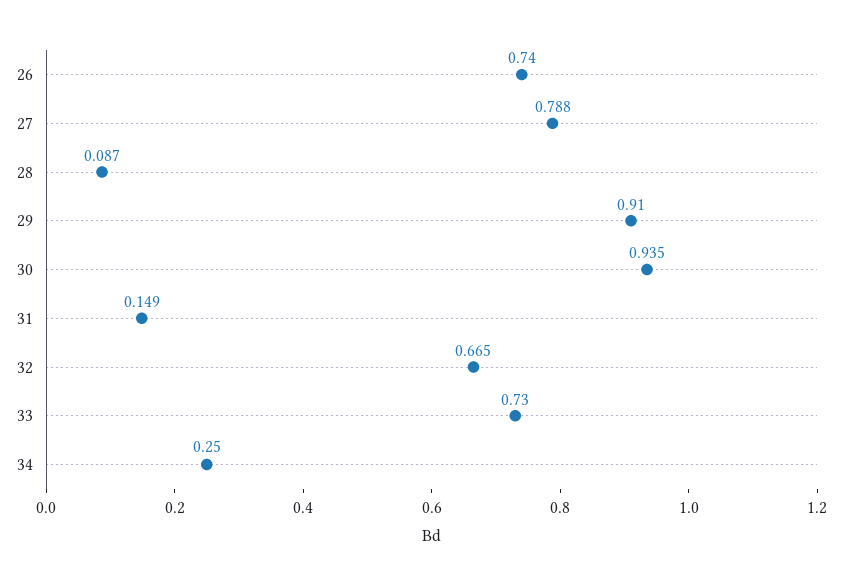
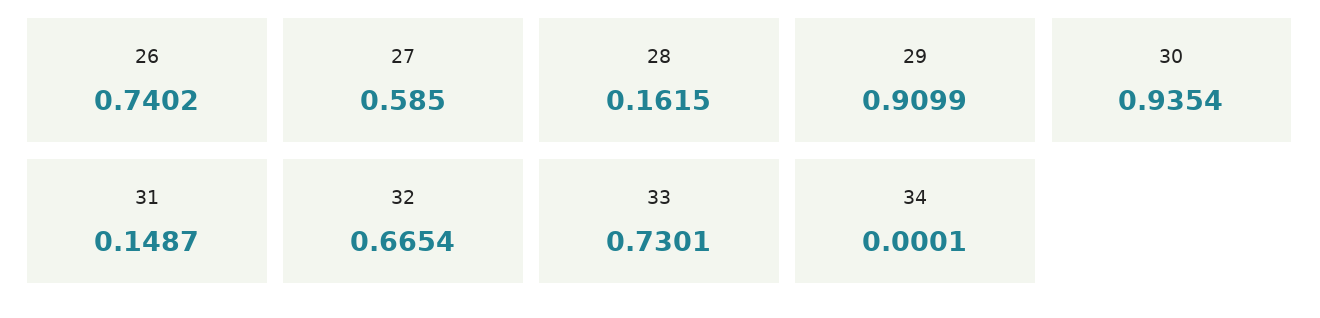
  {
    "26": 0.7402,
-   "27": 0.788,
+   "27": 0.585,
-   "28": 0.087,
+   "28": 0.1615,
    "29": 0.9099,
    "30": 0.9354,
    "31": 0.1487,
    "32": 0.6654,
    "33": 0.7301,
-   "34": 0.25
+   "34": 0.0001
  }

